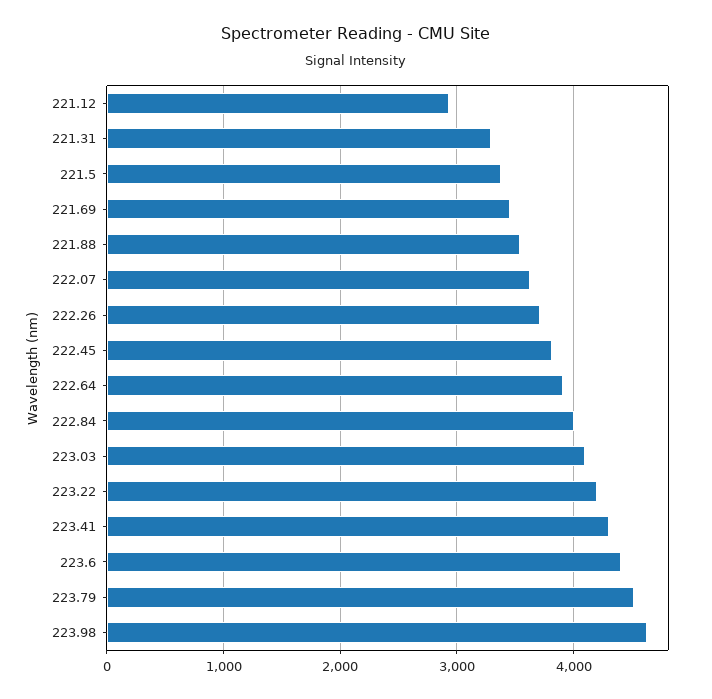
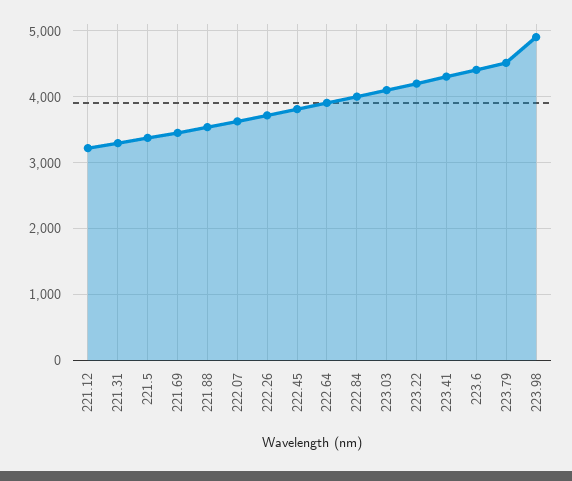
  {
-   "221.12": 2900,
+   "221.12": 3200,
    "221.31": 3300,
    "221.5": 3400,
    "221.69": 3500,
    "221.88": 3500,
    "222.07": 3600,
    "222.26": 3700,
    "222.45": 3800,
    "222.64": 3900,
    "222.84": 4000,
    "223.03": 4100,
    "223.22": 4200,
    "223.41": 4300,
    "223.6": 4400,
    "223.79": 4500,
-   "223.98": 4600
+   "223.98": 4900
  }

